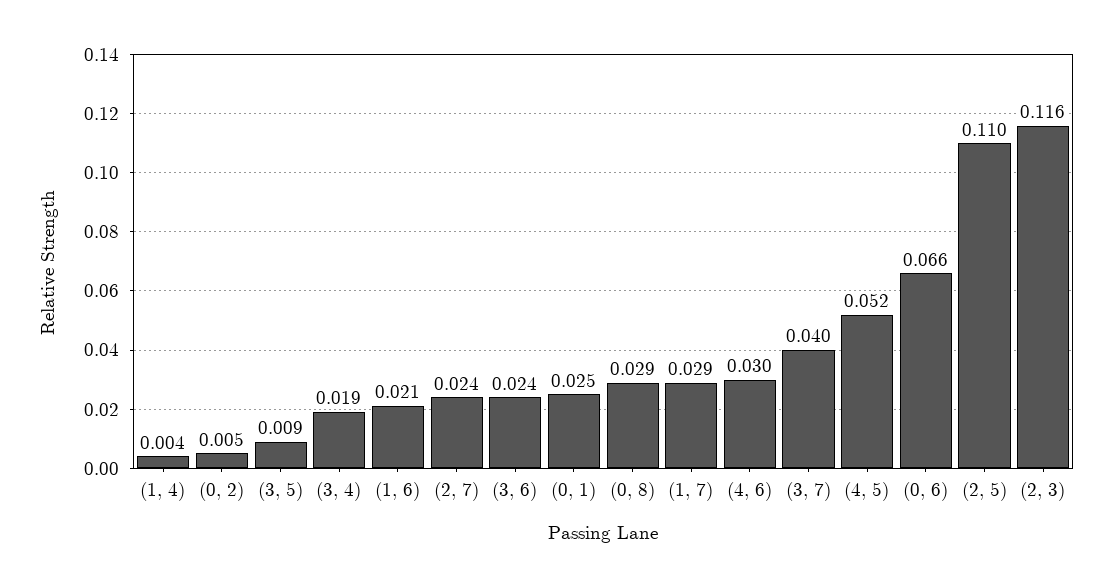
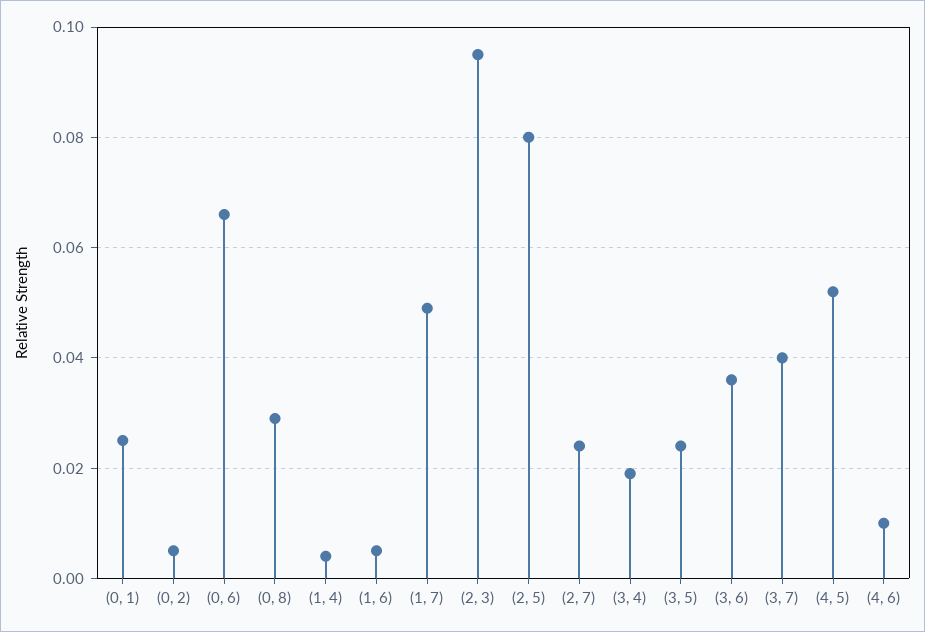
  {
    "(1, 4)": 0.004,
    "(0, 2)": 0.005,
-   "(3, 5)": 0.009,
+   "(3, 5)": 0.025,
    "(3, 4)": 0.019,
-   "(1, 6)": 0.021,
+   "(1, 6)": 0.005,
    "(2, 7)": 0.024,
-   "(3, 6)": 0.024,
+   "(3, 6)": 0.035,
    "(0, 1)": 0.025,
    "(0, 8)": 0.029,
-   "(1, 7)": 0.029,
+   "(1, 7)": 0.05,
-   "(4, 6)": 0.03,
+   "(4, 6)": 0.01,
    "(3, 7)": 0.04,
    "(4, 5)": 0.052,
    "(0, 6)": 0.066,
-   "(2, 5)": 0.11,
+   "(2, 5)": 0.08,
-   "(2, 3)": 0.116
+   "(2, 3)": 0.095
  }

